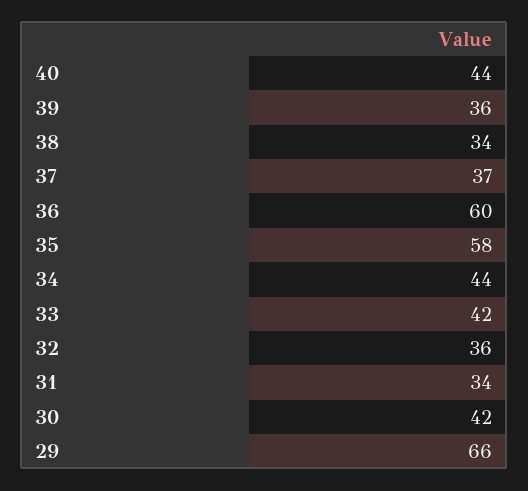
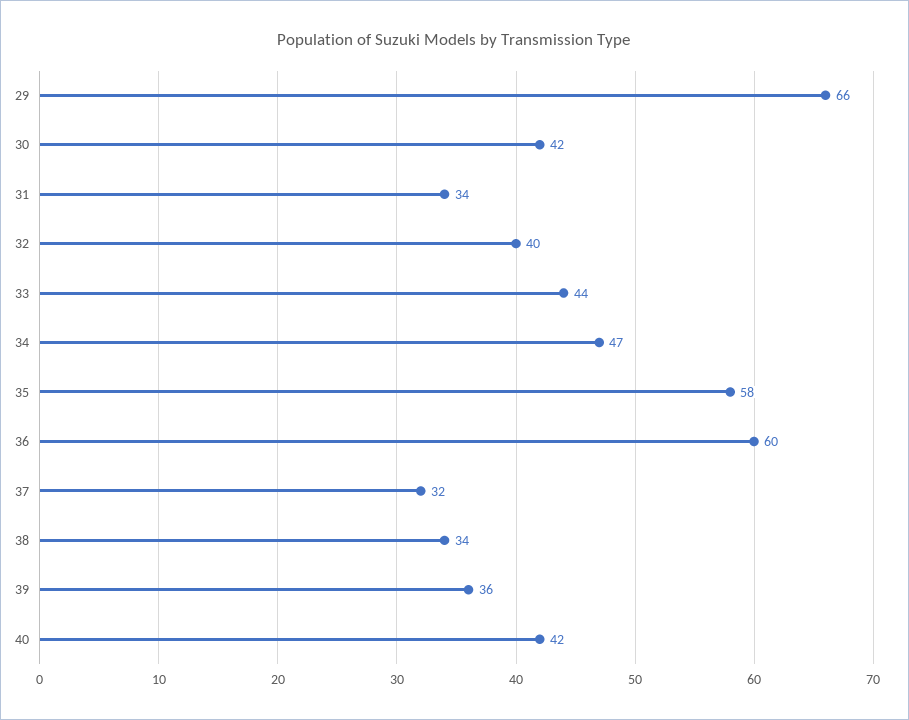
  {
-   "40": 44,
+   "40": 42,
    "39": 36,
    "38": 34,
-   "37": 37,
+   "37": 32,
    "36": 60,
    "35": 58,
-   "34": 44,
+   "34": 47,
-   "33": 42,
+   "33": 44,
-   "32": 36,
+   "32": 40,
    "31": 34,
    "30": 42,
    "29": 66
  }

